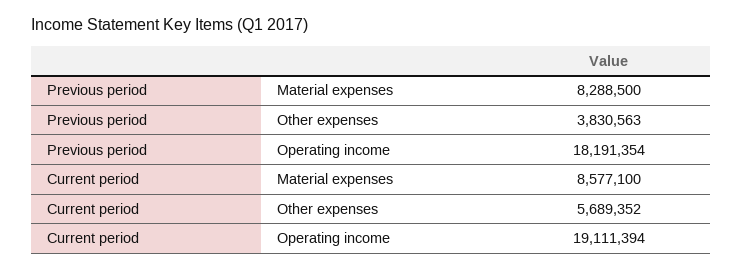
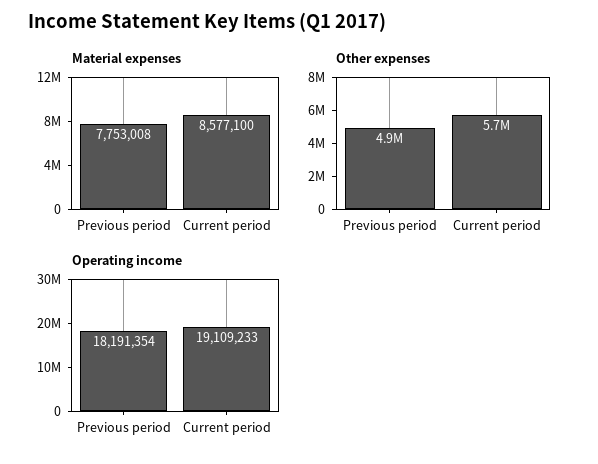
  {
    "Material expenses": {
-     "Previous period": 8288500,
+     "Previous period": 7753008,
      "Current period": 8577100
    },
    "Other expenses": {
-     "Previous period": 3830563,
+     "Previous period": 4900000,
      "Current period": 5689352
    },
    "Operating income": {
      "Previous period": 18191354,
-     "Current period": 19111394
+     "Current period": 19109233
    }
  }

